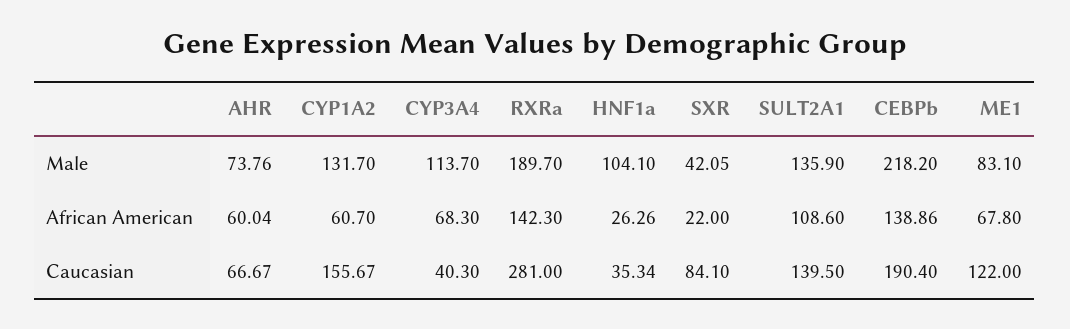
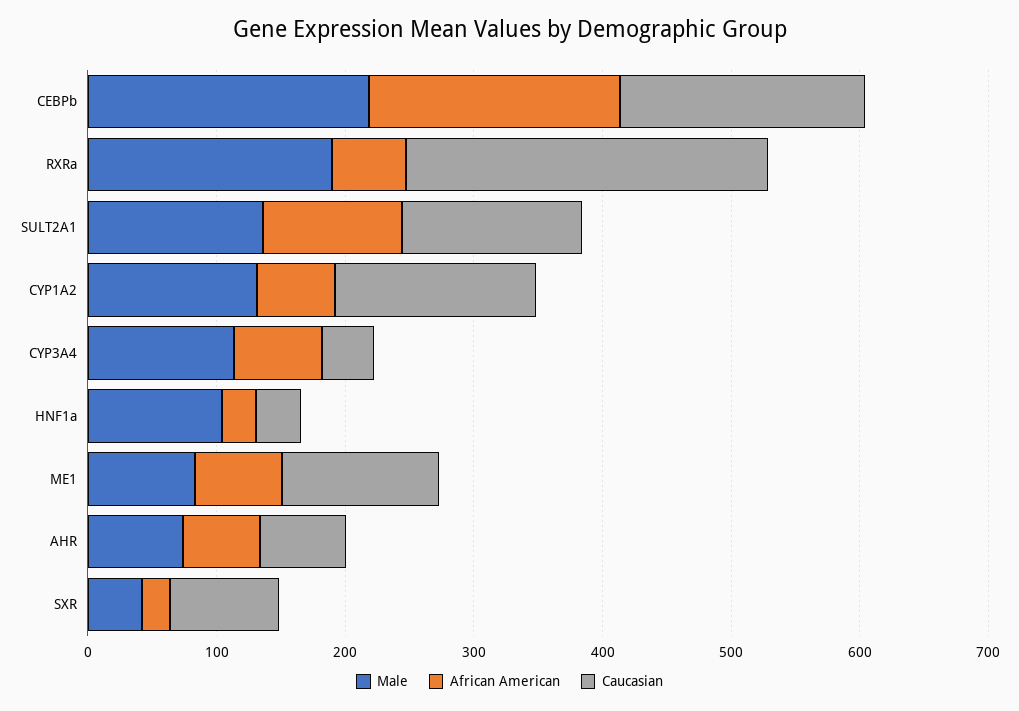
  {
    "Male": {
      "AHR": 73.76,
      "CYP1A2": 131.7,
      "CYP3A4": 113.7,
      "RXRa": 189.7,
      "HNF1a": 104.1,
      "SXR": 42.05,
      "SULT2A1": 135.9,
      "CEBPb": 218.2,
      "ME1": 83.1
    },
    "African American": {
      "AHR": 60.04,
      "CYP1A2": 60.7,
      "CYP3A4": 68.3,
-     "RXRa": 142.3,
+     "RXRa": 60,
      "HNF1a": 26.26,
      "SXR": 22,
      "SULT2A1": 108.6,
-     "CEBPb": 138.86,
+     "CEBPb": 200,
      "ME1": 67.8
    },
    "Caucasian": {
      "AHR": 66.67,
      "CYP1A2": 155.67,
      "CYP3A4": 40.3,
      "RXRa": 281,
      "HNF1a": 35.34,
      "SXR": 84.1,
      "SULT2A1": 139.5,
      "CEBPb": 190.4,
      "ME1": 122
    }
  }

